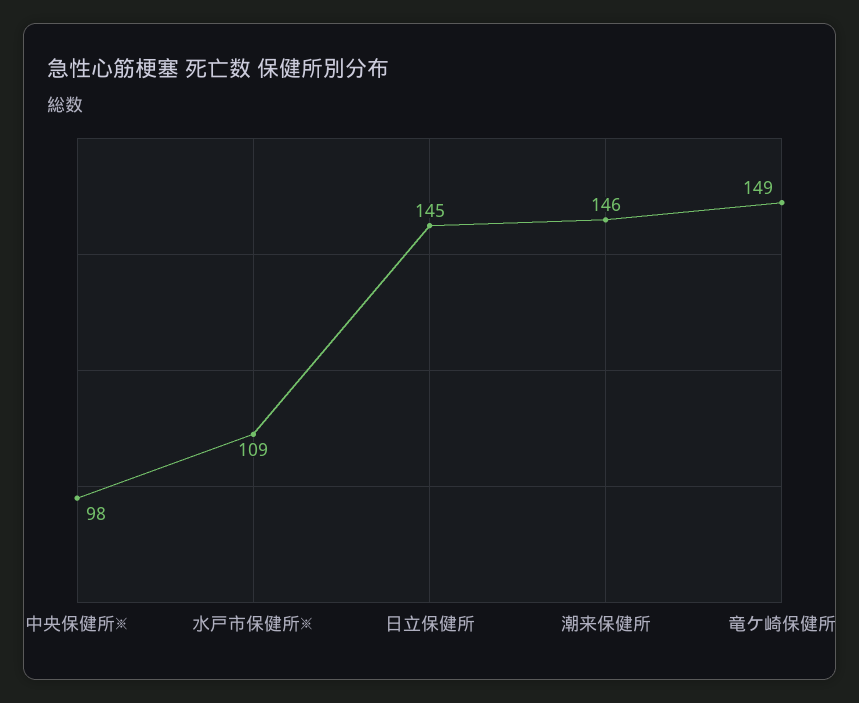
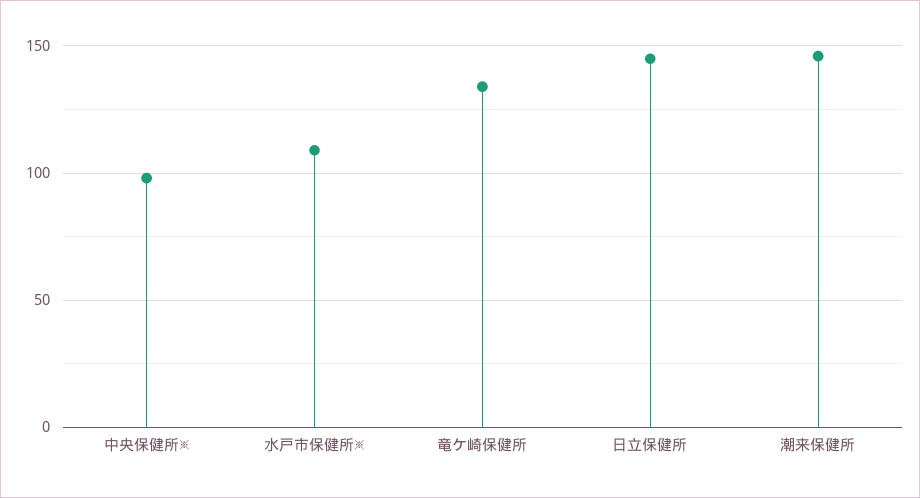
  {
    "中央保健所※": 98,
    "水戸市保健所※": 109,
    "日立保健所": 145,
    "潮来保健所": 146,
-   "竜ケ崎保健所": 149
+   "竜ケ崎保健所": 135
  }

